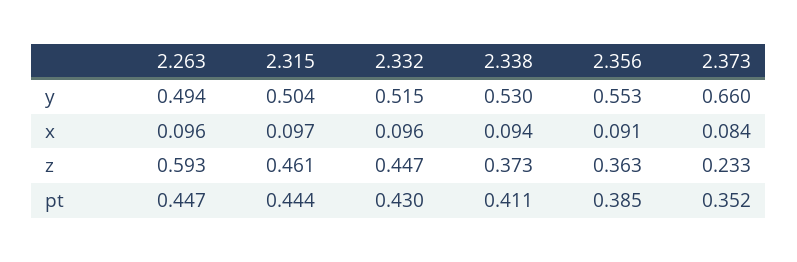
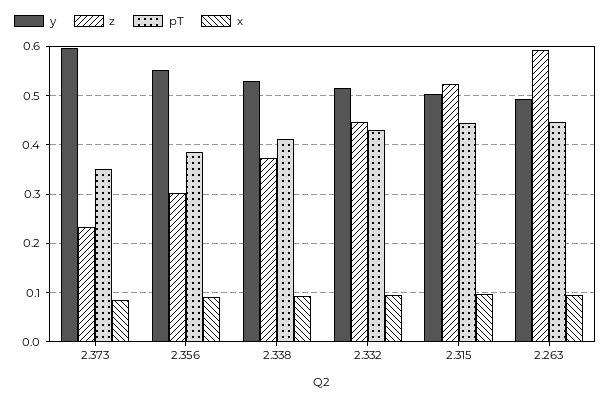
  {
    "y": {
      "2.263": 0.494,
      "2.315": 0.504,
      "2.332": 0.515,
      "2.338": 0.53,
      "2.356": 0.553,
-     "2.373": 0.66
+     "2.373": 0.6
    },
    "x": {
      "2.263": 0.096,
      "2.315": 0.097,
      "2.332": 0.096,
      "2.338": 0.094,
      "2.356": 0.091,
      "2.373": 0.084
    },
    "z": {
      "2.263": 0.593,
-     "2.315": 0.461,
+     "2.315": 0.52,
      "2.332": 0.447,
      "2.338": 0.373,
-     "2.356": 0.363,
+     "2.356": 0.3,
      "2.373": 0.233
    },
    "pt": {
      "2.263": 0.447,
      "2.315": 0.444,
      "2.332": 0.43,
      "2.338": 0.411,
      "2.356": 0.385,
      "2.373": 0.352
    }
  }

